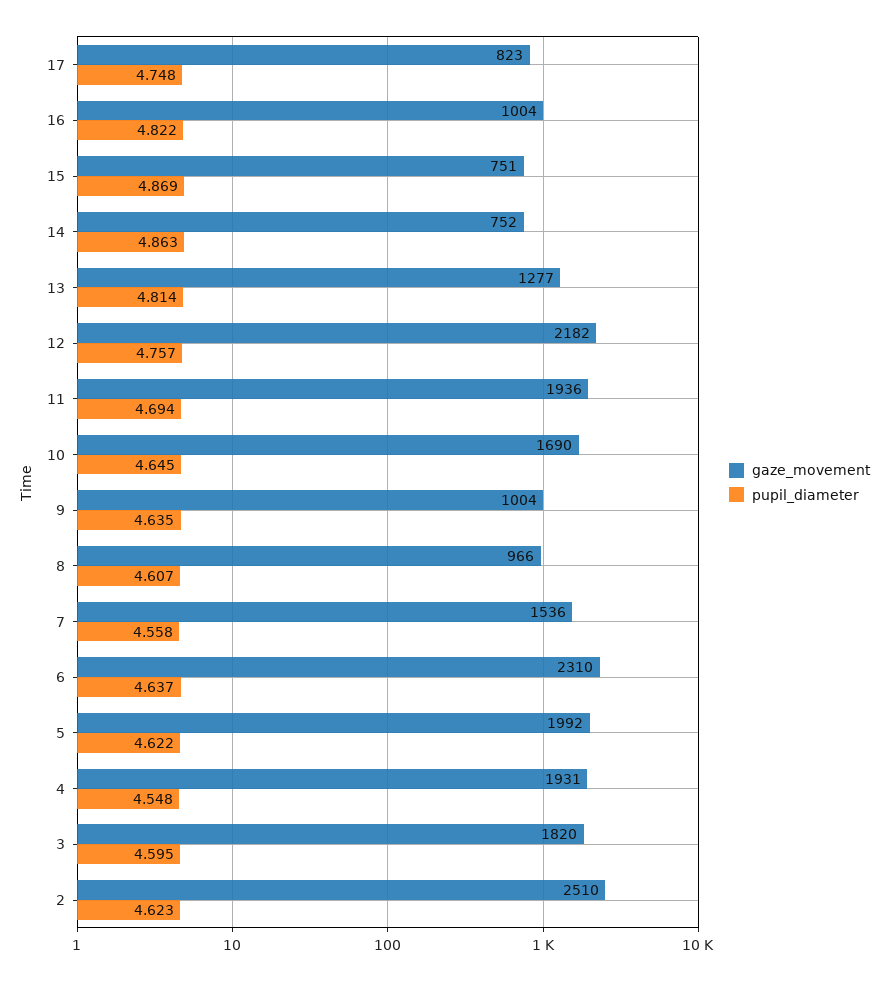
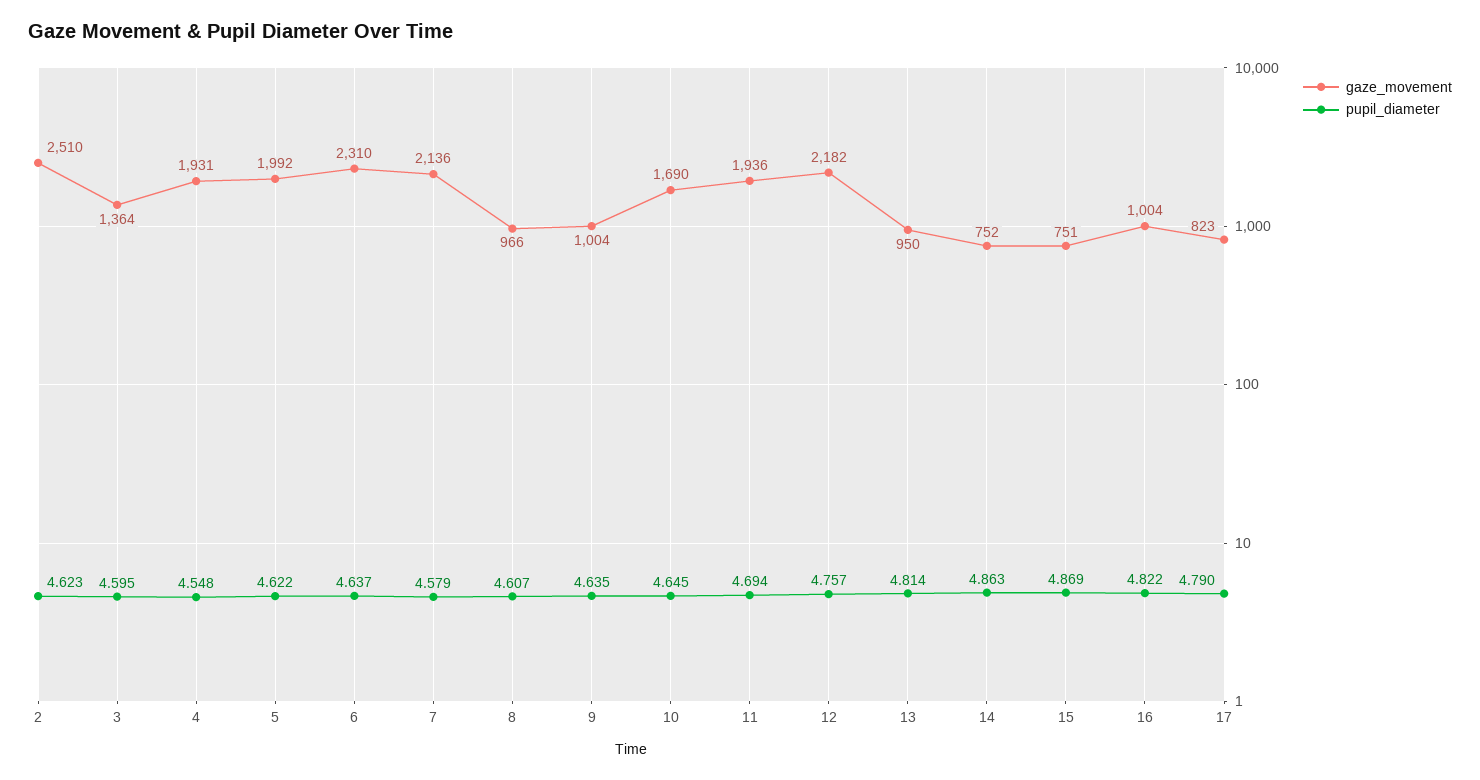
  {
    "gaze_movement": {
      "17": 823,
      "16": 1004,
      "15": 751,
      "14": 752,
-     "13": 1277,
+     "13": 950,
      "12": 2182,
      "11": 1936,
      "10": 1690,
      "9": 1004,
      "8": 966,
-     "7": 1536,
+     "7": 2136,
      "6": 2310,
      "5": 1992,
      "4": 1931,
-     "3": 1820,
+     "3": 1364,
      "2": 2510
    },
    "pupil_diameter": {
-     "17": 4.748,
+     "17": 4.79,
      "16": 4.822,
      "15": 4.869,
      "14": 4.863,
      "13": 4.814,
      "12": 4.757,
      "11": 4.694,
      "10": 4.645,
      "9": 4.635,
      "8": 4.607,
-     "7": 4.558,
+     "7": 4.579,
      "6": 4.637,
      "5": 4.622,
      "4": 4.548,
      "3": 4.595,
      "2": 4.623
    }
  }

